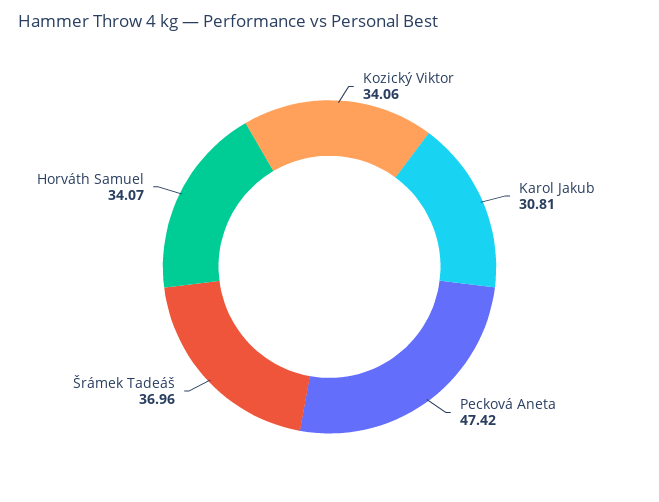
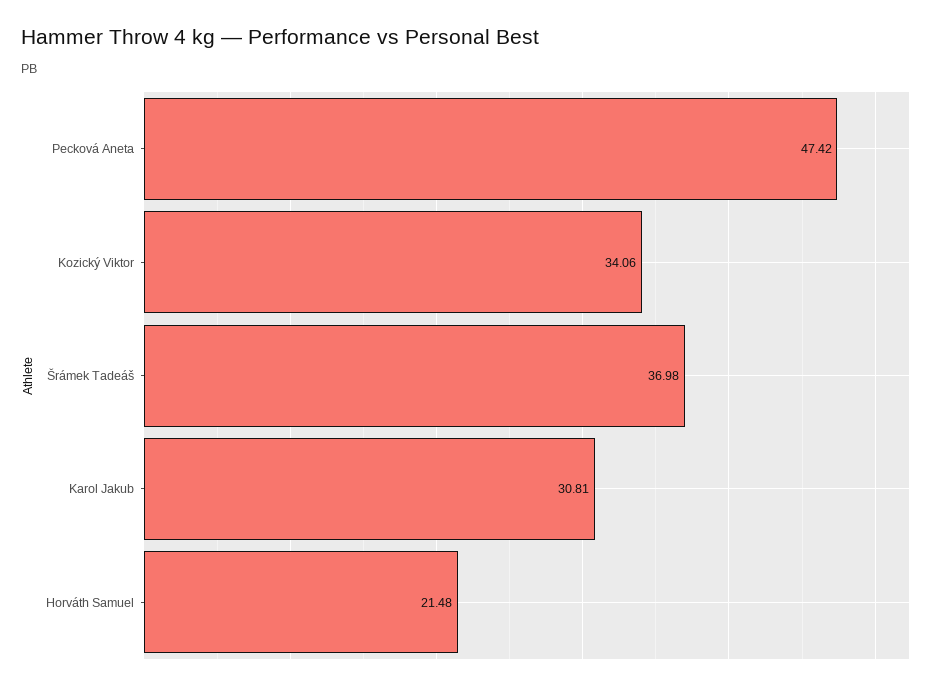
  {
    "Kozický Viktor": 34.06,
    "Karol Jakub": 30.81,
    "Pecková Aneta": 47.42,
-   "Šrámek Tadeáš": 36.96,
+   "Šrámek Tadeáš": 36.98,
-   "Horváth Samuel": 34.07
+   "Horváth Samuel": 21.48
  }

